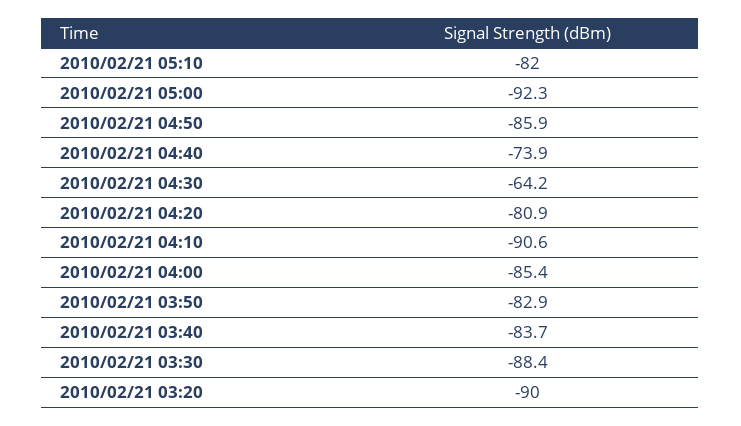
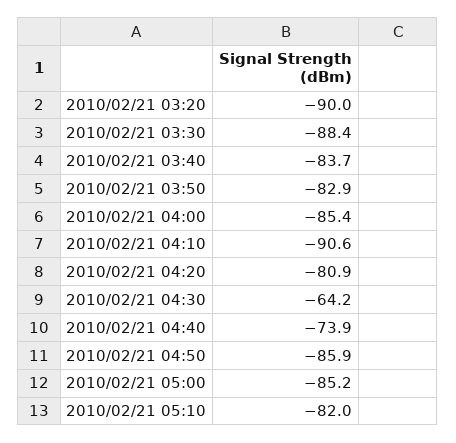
  {
    "2010/02/21 05:10": -82,
-   "2010/02/21 05:00": -92.3,
+   "2010/02/21 05:00": -85.2,
    "2010/02/21 04:50": -85.9,
    "2010/02/21 04:40": -73.9,
    "2010/02/21 04:30": -64.2,
    "2010/02/21 04:20": -80.9,
    "2010/02/21 04:10": -90.6,
    "2010/02/21 04:00": -85.4,
    "2010/02/21 03:50": -82.9,
    "2010/02/21 03:40": -83.7,
    "2010/02/21 03:30": -88.4,
    "2010/02/21 03:20": -90
  }

